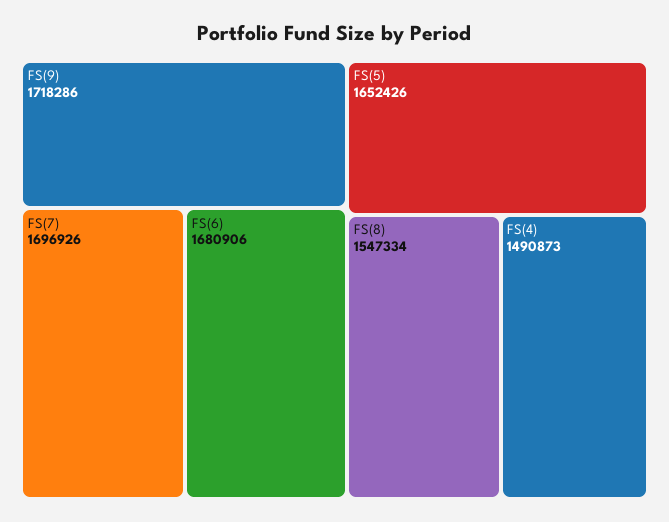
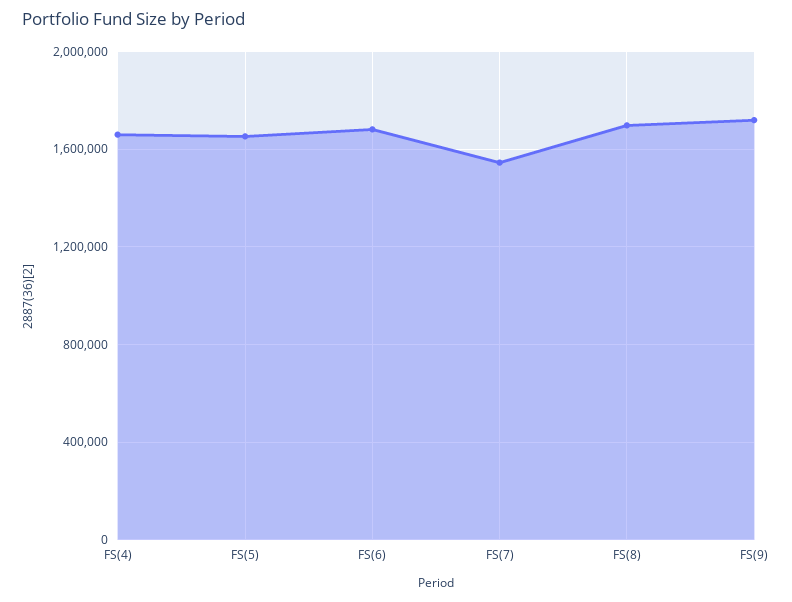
  {
    "FS(9)": 1718286,
-   "FS(7)": 1696926,
+   "FS(7)": 1550000,
    "FS(6)": 1680906,
    "FS(5)": 1652426,
-   "FS(8)": 1547334,
+   "FS(8)": 1700000,
-   "FS(4)": 1490873
+   "FS(4)": 1650000
  }

